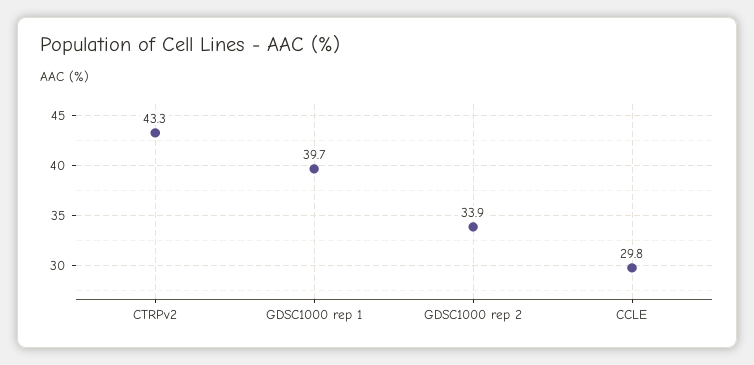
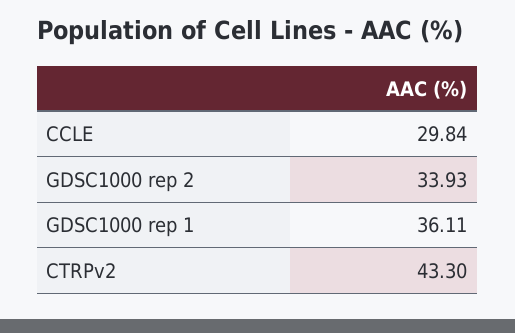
  {
    "CTRPv2": 43.3,
-   "GDSC1000 rep 1": 39.7,
+   "GDSC1000 rep 1": 36.11,
    "GDSC1000 rep 2": 33.93,
    "CCLE": 29.84
  }

